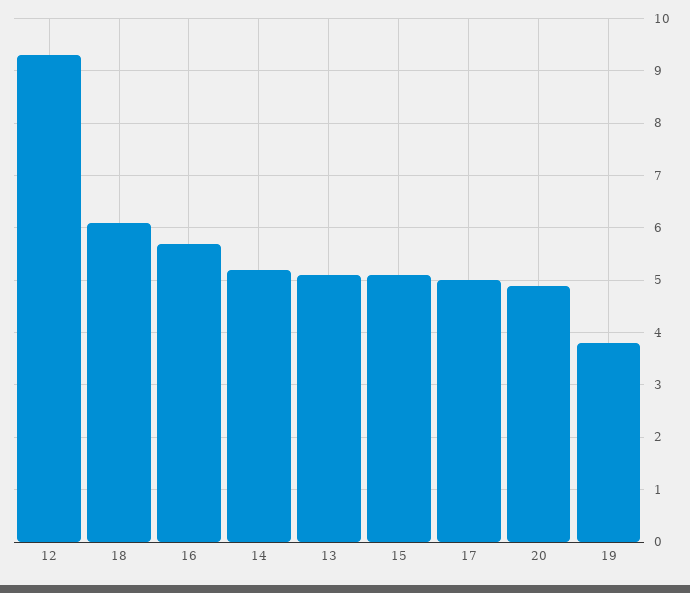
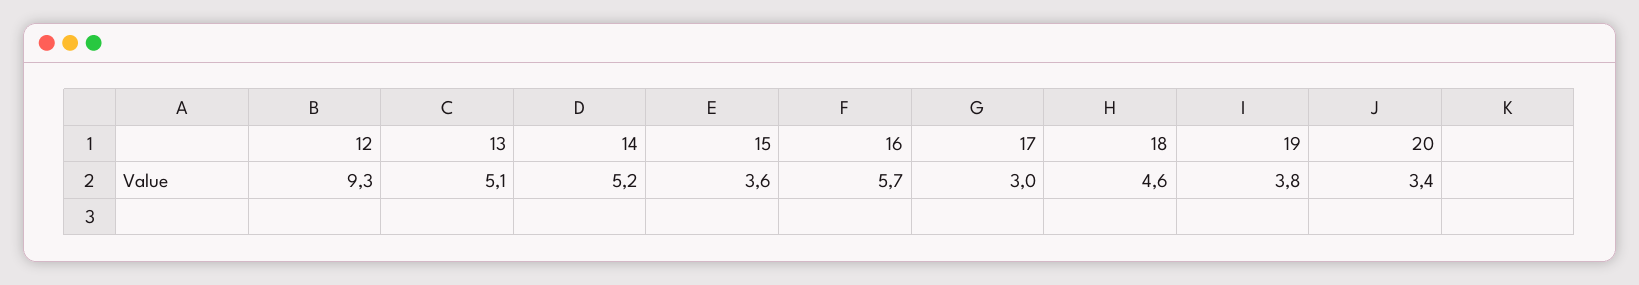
  {
    "12": 9.3,
-   "18": 6,
+   "18": 4.6,
    "16": 5.7,
    "14": 5.2,
    "13": 5.1,
-   "15": 5,
+   "15": 3.6,
-   "17": 5,
+   "17": 3,
-   "20": 5,
+   "20": 3.4,
    "19": 3.8
  }

